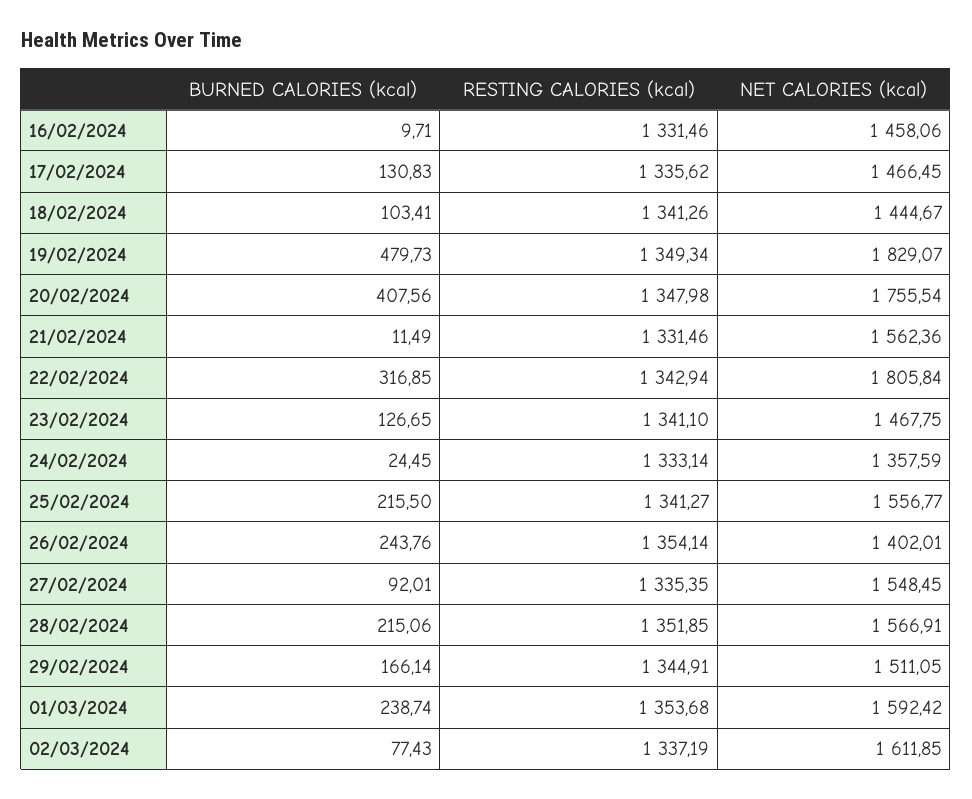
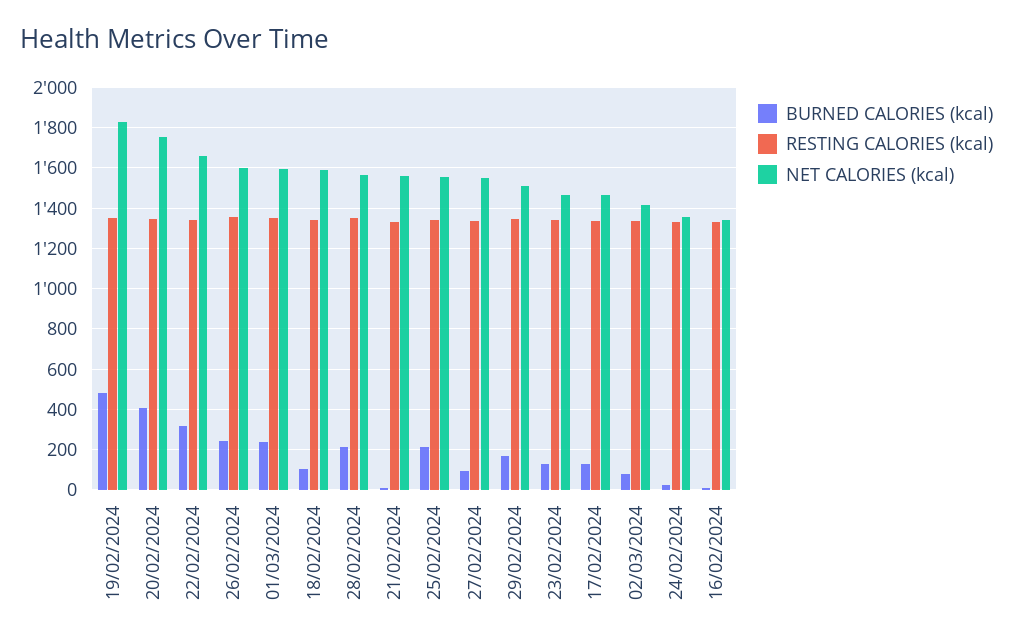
  {
    "BURNED CALORIES (kcal)": {
      "16/02/2024": 9.71,
      "17/02/2024": 130.83,
      "18/02/2024": 103.41,
      "19/02/2024": 479.73,
      "20/02/2024": 407.56,
      "21/02/2024": 11.49,
      "22/02/2024": 316.85,
      "23/02/2024": 126.65,
      "24/02/2024": 24.45,
      "25/02/2024": 215.5,
      "26/02/2024": 243.76,
      "27/02/2024": 92.01,
      "28/02/2024": 215.06,
      "29/02/2024": 166.14,
      "01/03/2024": 238.74,
      "02/03/2024": 77.43
    },
    "RESTING CALORIES (kcal)": {
      "16/02/2024": 1331.46,
      "17/02/2024": 1335.62,
      "18/02/2024": 1341.26,
      "19/02/2024": 1349.34,
      "20/02/2024": 1347.98,
      "21/02/2024": 1331.46,
      "22/02/2024": 1342.94,
      "23/02/2024": 1341.1,
      "24/02/2024": 1333.14,
      "25/02/2024": 1341.27,
      "26/02/2024": 1354.14,
      "27/02/2024": 1335.35,
      "28/02/2024": 1351.85,
      "29/02/2024": 1344.91,
      "01/03/2024": 1353.68,
      "02/03/2024": 1337.19
    },
    "NET CALORIES (kcal)": {
-     "16/02/2024": 1458.06,
+     "16/02/2024": 1350,
      "17/02/2024": 1466.45,
-     "18/02/2024": 1444.67,
+     "18/02/2024": 1600,
      "19/02/2024": 1829.07,
      "20/02/2024": 1755.54,
      "21/02/2024": 1562.36,
-     "22/02/2024": 1805.84,
+     "22/02/2024": 1650,
      "23/02/2024": 1467.75,
      "24/02/2024": 1357.59,
      "25/02/2024": 1556.77,
-     "26/02/2024": 1402.01,
+     "26/02/2024": 1600,
      "27/02/2024": 1548.45,
      "28/02/2024": 1566.91,
      "29/02/2024": 1511.05,
      "01/03/2024": 1592.42,
-     "02/03/2024": 1611.85
+     "02/03/2024": 1400
    }
  }

